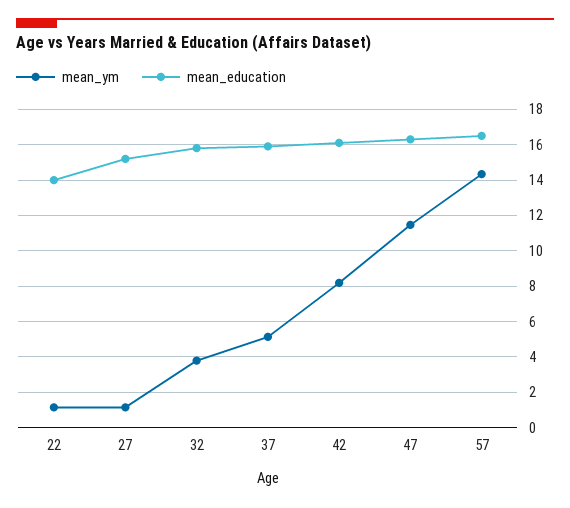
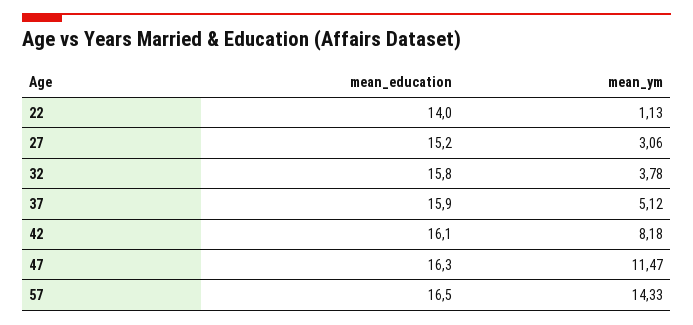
  {
    "mean_ym": {
      "22": 1.13,
-     "27": 1,
+     "27": 3.06,
      "32": 3.78,
      "37": 5.12,
      "42": 8.18,
      "47": 11.47,
      "57": 14.33
    },
    "mean_education": {
      "22": 14,
      "27": 15.2,
      "32": 15.8,
      "37": 15.9,
      "42": 16.1,
      "47": 16.3,
      "57": 16.5
    }
  }

